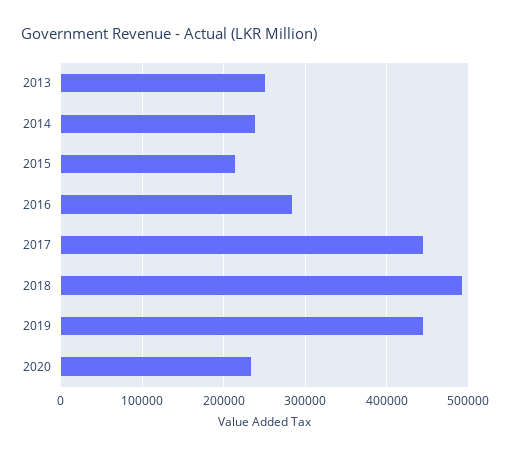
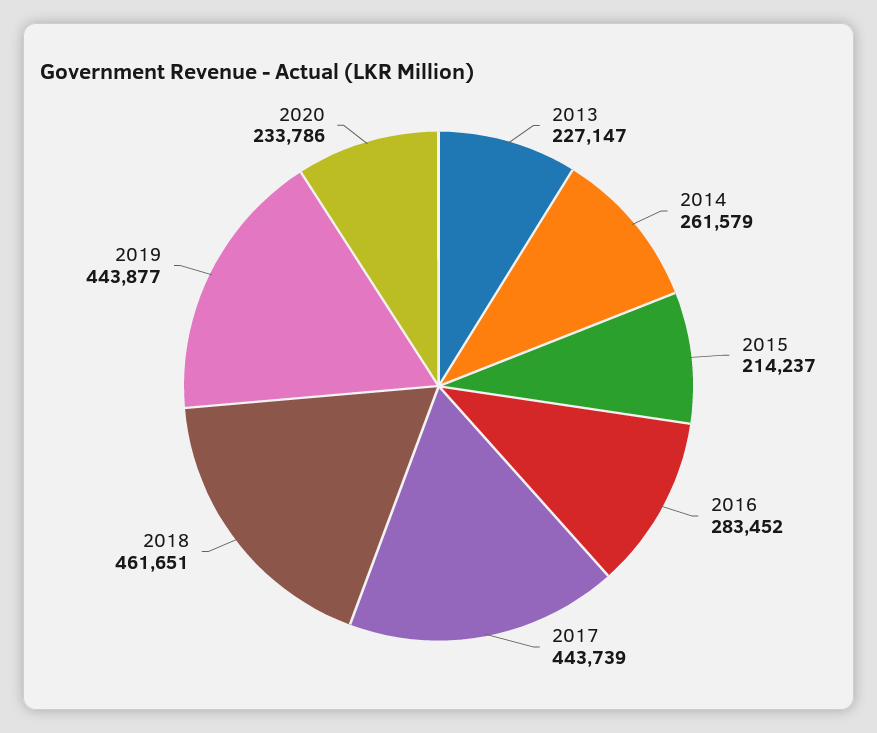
  {
-   "2013": 250000,
+   "2013": 227147,
-   "2014": 240000,
+   "2014": 261579,
    "2015": 214237,
    "2016": 283452,
    "2017": 443739,
-   "2018": 490000,
+   "2018": 461651,
    "2019": 443877,
    "2020": 233786
  }

